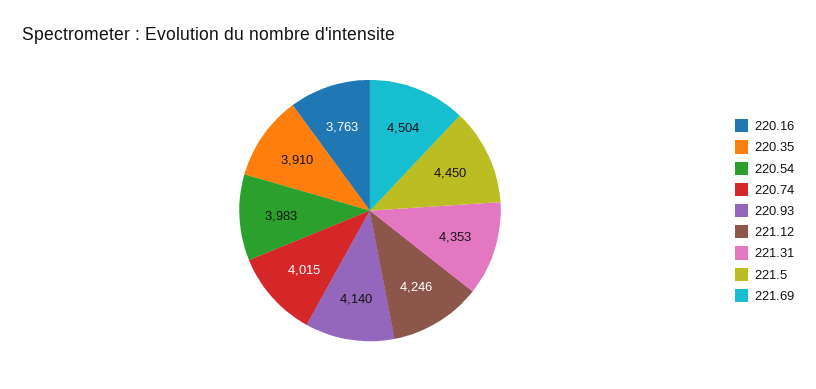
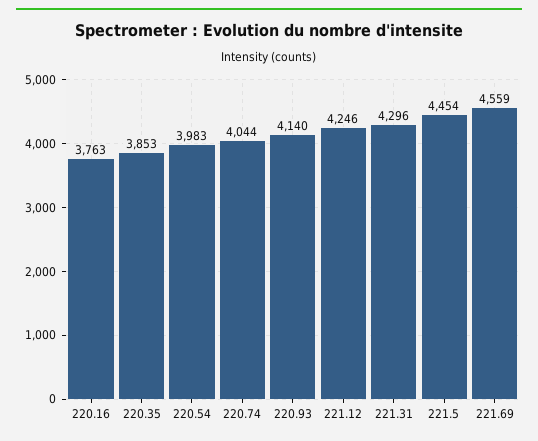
  {
    "220.16": 3763,
-   "220.35": 3910,
+   "220.35": 3853,
    "220.54": 3983,
-   "220.74": 4015,
+   "220.74": 4044,
    "220.93": 4140,
    "221.12": 4246,
-   "221.31": 4353,
+   "221.31": 4296,
-   "221.5": 4450,
+   "221.5": 4454,
-   "221.69": 4504
+   "221.69": 4559
  }

